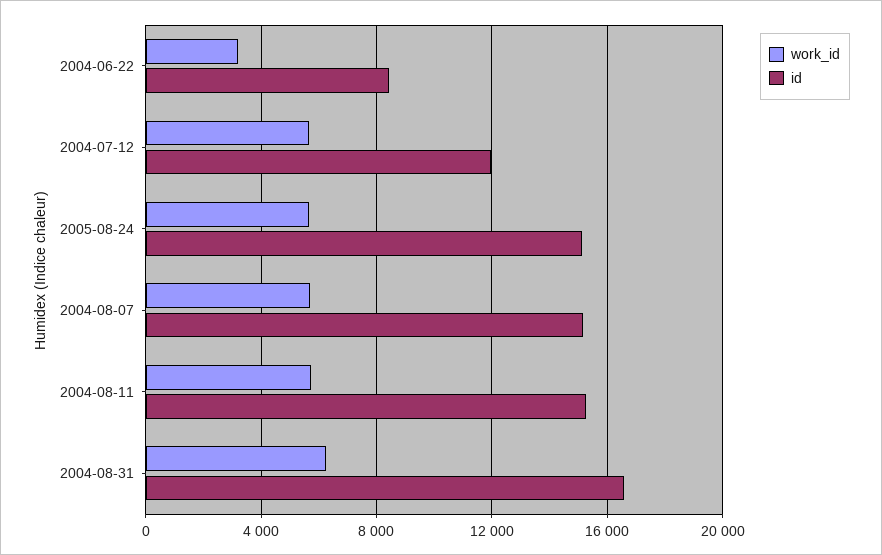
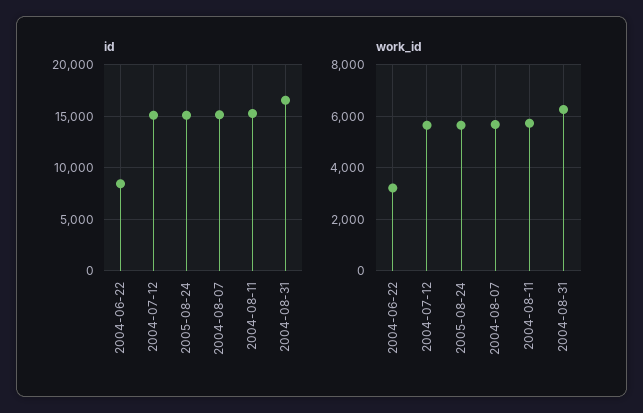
  {
    "work_id": {
      "2004-06-22": 3250,
      "2004-07-12": 5750,
      "2005-08-24": 5750,
      "2004-08-07": 5750,
      "2004-08-11": 5750,
      "2004-08-31": 6250
    },
    "id": {
      "2004-06-22": 8500,
-     "2004-07-12": 12000,
+     "2004-07-12": 15000,
      "2005-08-24": 15000,
      "2004-08-07": 15000,
      "2004-08-11": 15500,
      "2004-08-31": 16500
    }
  }

